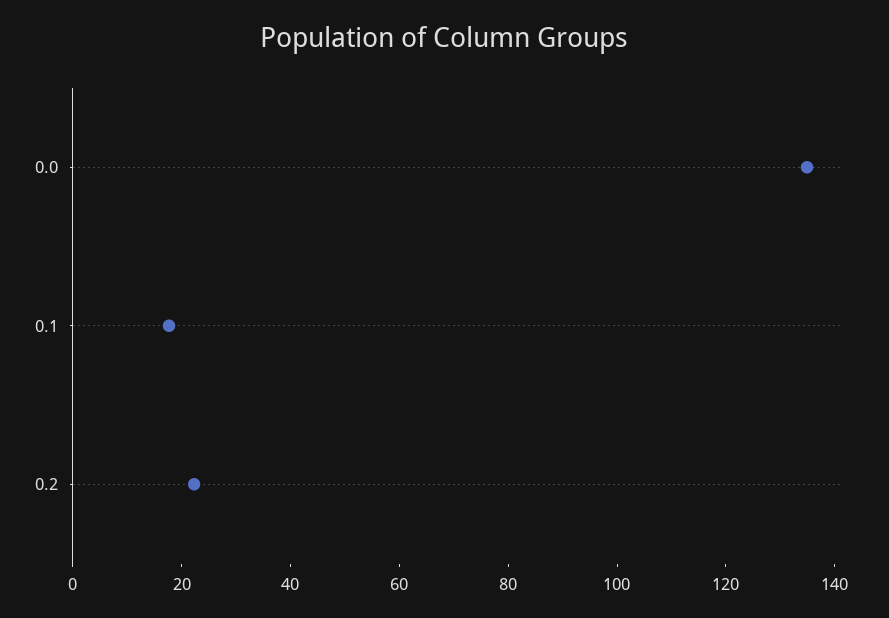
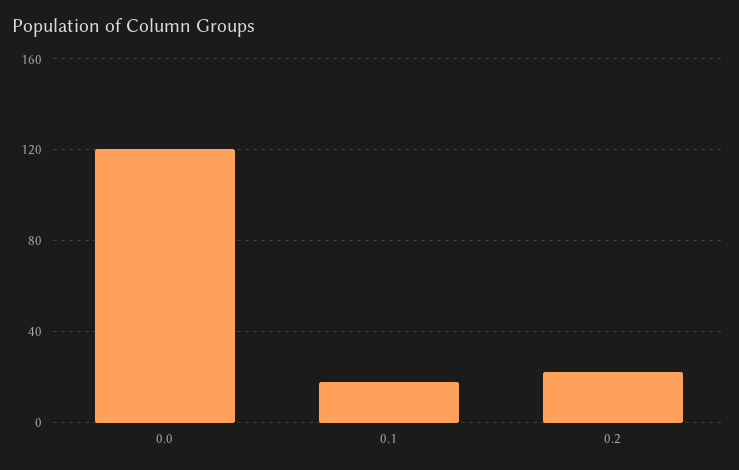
  {
-   "0.0": 135,
+   "0.0": 120,
    "0.1": 20,
    "0.2": 20
  }

